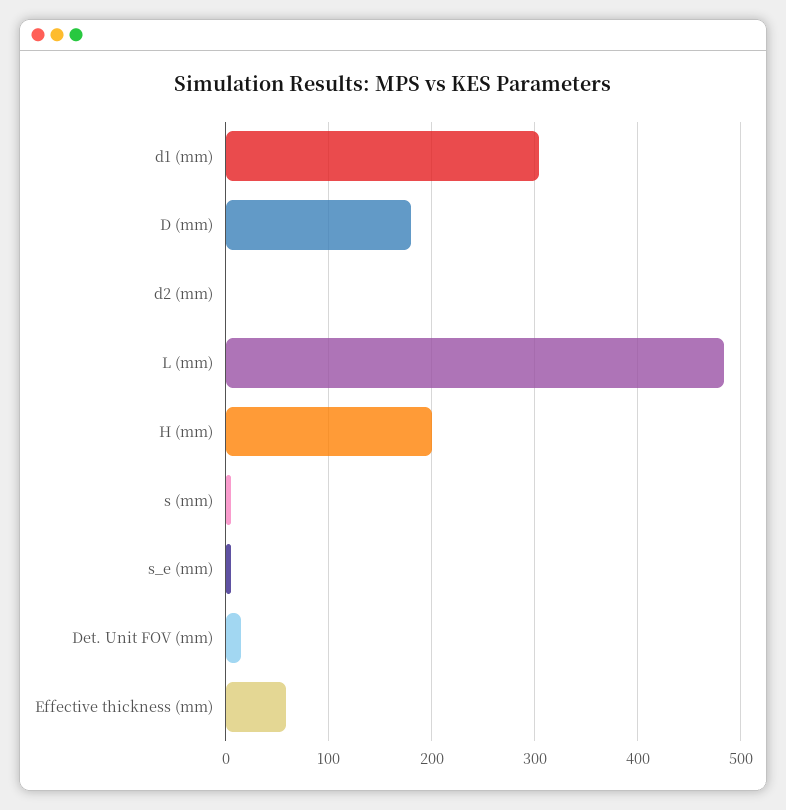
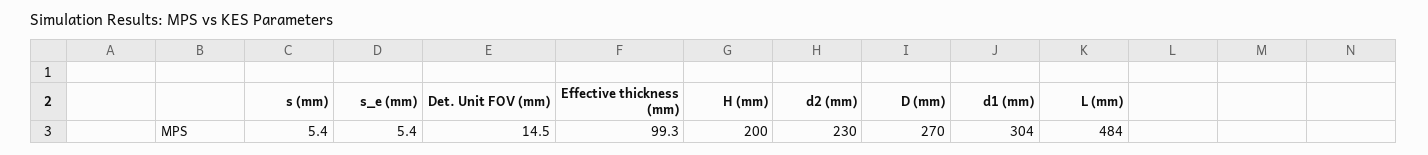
  {
    "d1 (mm)": 304,
-   "D (mm)": 180,
+   "D (mm)": 270,
-   "d2 (mm)": 0,
+   "d2 (mm)": 230,
    "L (mm)": 484,
    "H (mm)": 200,
    "s (mm)": 5.4,
    "s_e (mm)": 5.4,
    "Det. Unit FOV (mm)": 14.5,
-   "Effective thickness (mm)": 60
+   "Effective thickness (mm)": 99.3
  }

